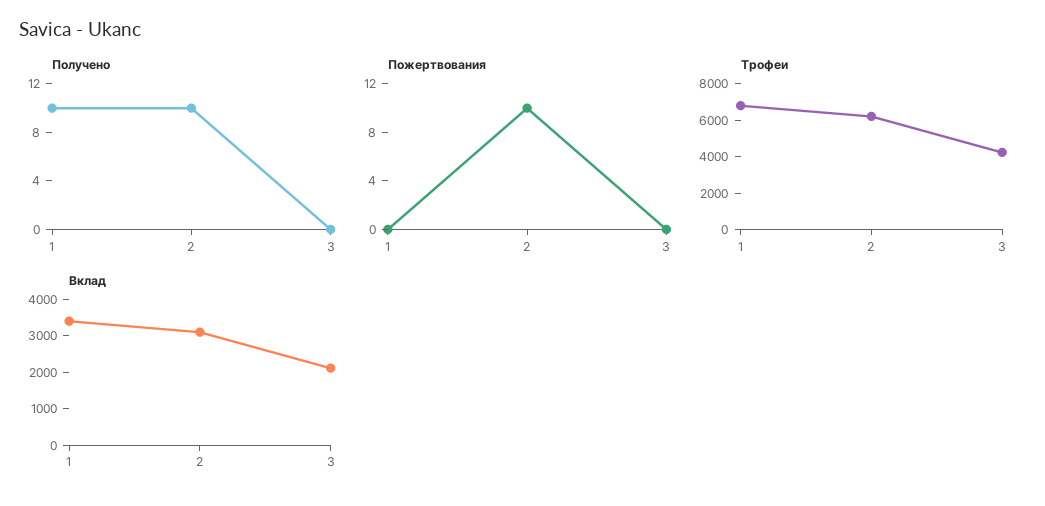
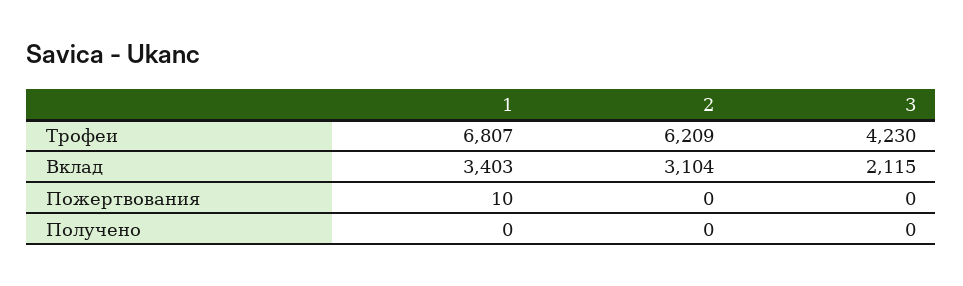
  {
    "Получено": {
-     "1": 10,
+     "1": 0,
-     "2": 10,
+     "2": 0,
      "3": 0
    },
    "Пожертвования": {
-     "1": 0,
+     "1": 10,
-     "2": 10,
+     "2": 0,
      "3": 0
    },
    "Трофеи": {
      "1": 6807,
      "2": 6209,
      "3": 4230
    },
    "Вклад": {
      "1": 3403,
      "2": 3104,
      "3": 2115
    }
  }

